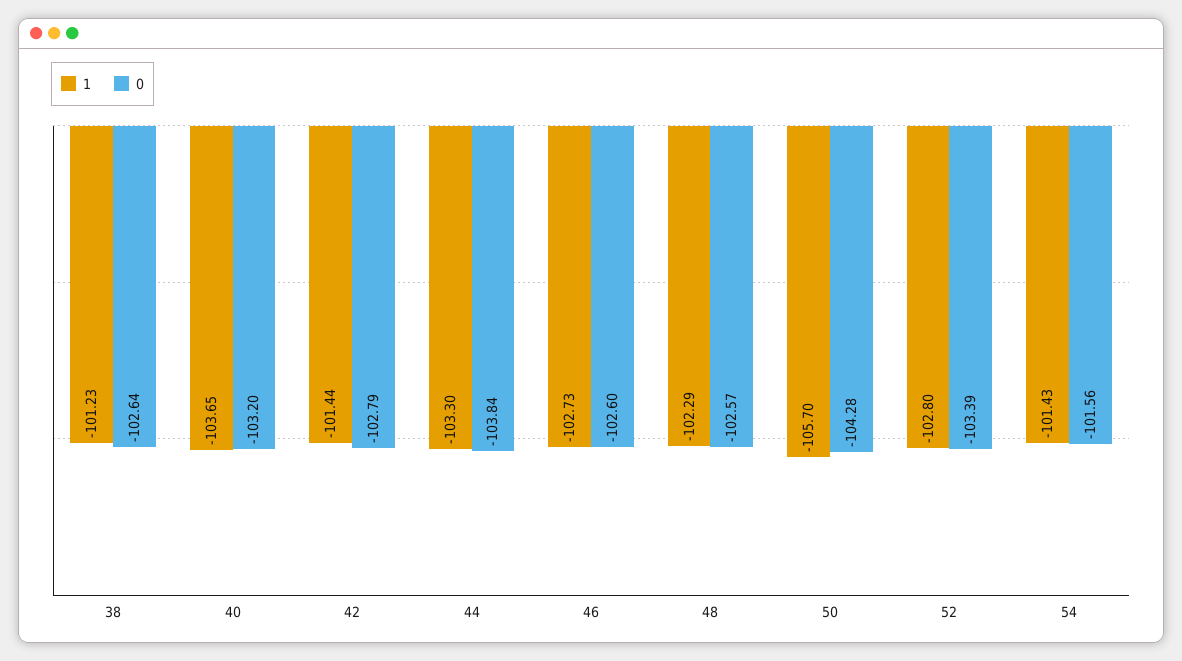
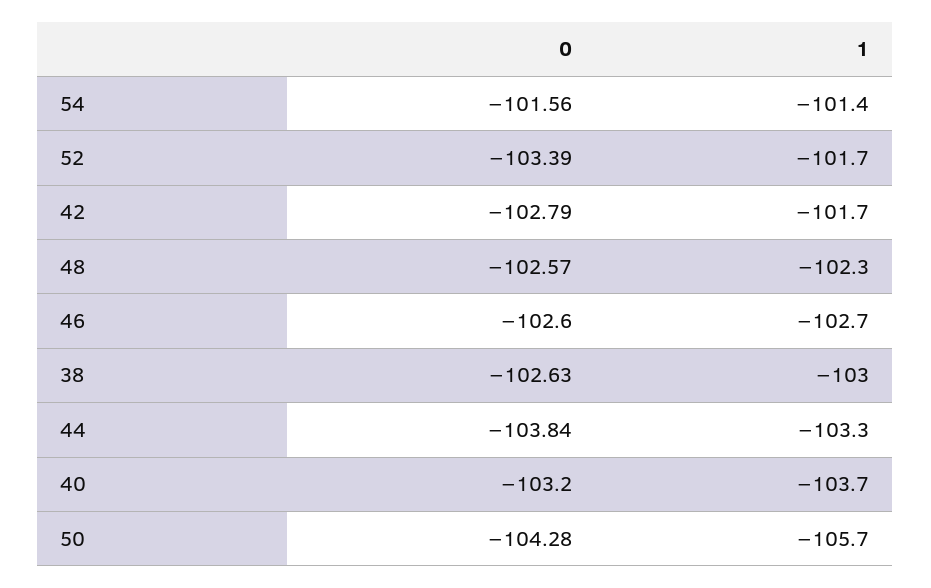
  {
    "1": {
-     "38": -101.23,
+     "38": -103,
      "40": -103.65,
-     "42": -101.44,
+     "42": -101.7,
      "44": -103.3,
      "46": -102.73,
      "48": -102.29,
      "50": -105.7,
-     "52": -102.8,
+     "52": -101.7,
      "54": -101.43
    },
    "0": {
-     "38": -102.64,
+     "38": -102.63,
      "40": -103.2,
      "42": -102.79,
      "44": -103.84,
      "46": -102.6,
      "48": -102.57,
      "50": -104.28,
      "52": -103.39,
      "54": -101.56
    }
  }

